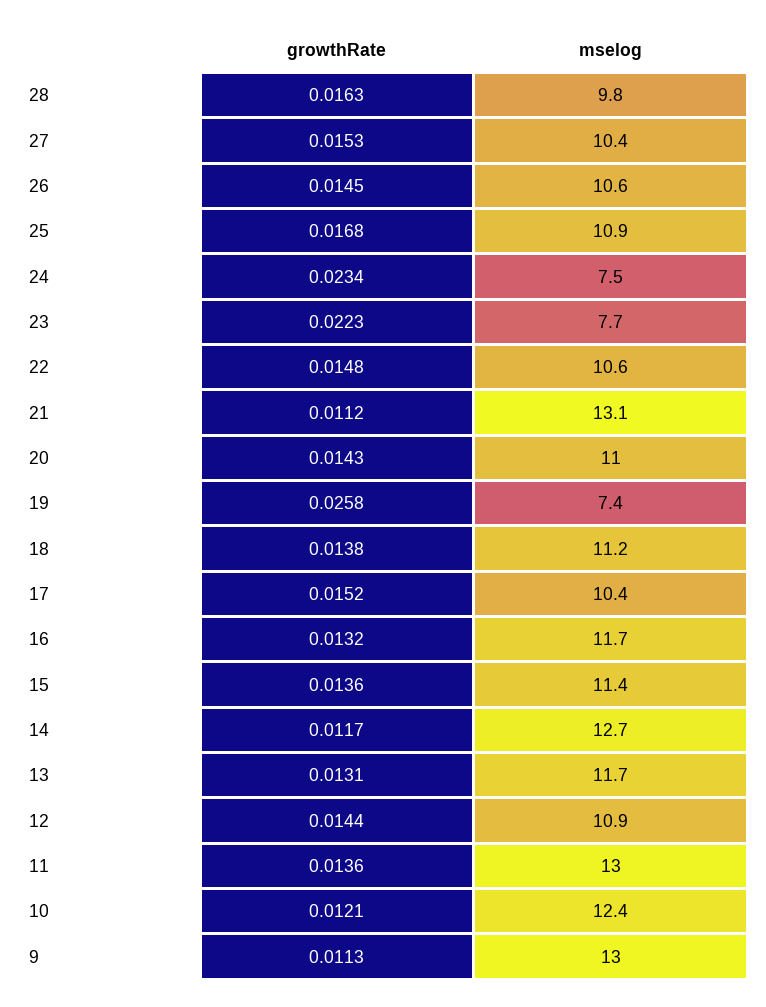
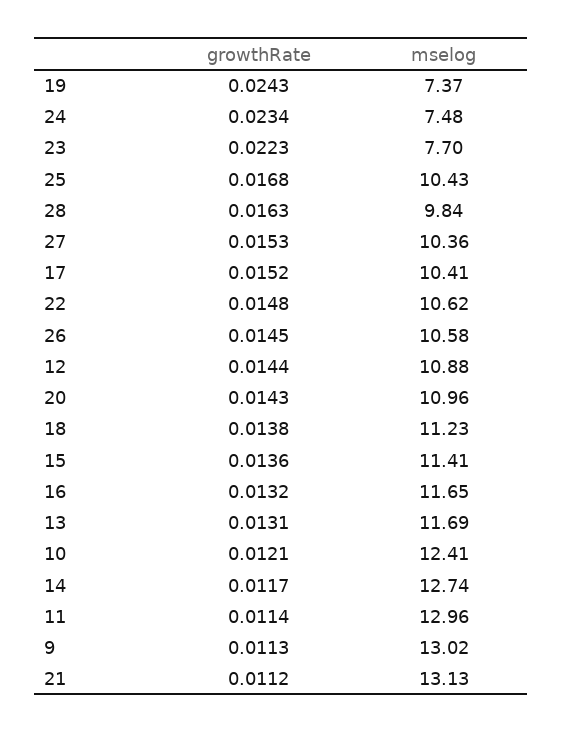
  {
    "growthRate": {
      "28": 0.0163,
      "27": 0.0153,
      "26": 0.0145,
      "25": 0.0168,
      "24": 0.0234,
      "23": 0.0223,
      "22": 0.0148,
      "21": 0.0112,
      "20": 0.0143,
-     "19": 0.0258,
+     "19": 0.0243,
      "18": 0.0138,
      "17": 0.0152,
      "16": 0.0132,
      "15": 0.0136,
      "14": 0.0117,
      "13": 0.0131,
      "12": 0.0144,
-     "11": 0.0136,
+     "11": 0.0114,
      "10": 0.0121,
      "9": 0.0113
    },
    "mselog": {
      "28": 9.84,
      "27": 10.36,
      "26": 10.58,
-     "25": 10.9,
+     "25": 10.43,
      "24": 7.48,
      "23": 7.7,
      "22": 10.62,
      "21": 13.13,
      "20": 10.96,
      "19": 7.37,
      "18": 11.23,
      "17": 10.41,
      "16": 11.65,
      "15": 11.41,
      "14": 12.74,
      "13": 11.69,
      "12": 10.88,
      "11": 12.96,
      "10": 12.41,
      "9": 13.02
    }
  }

